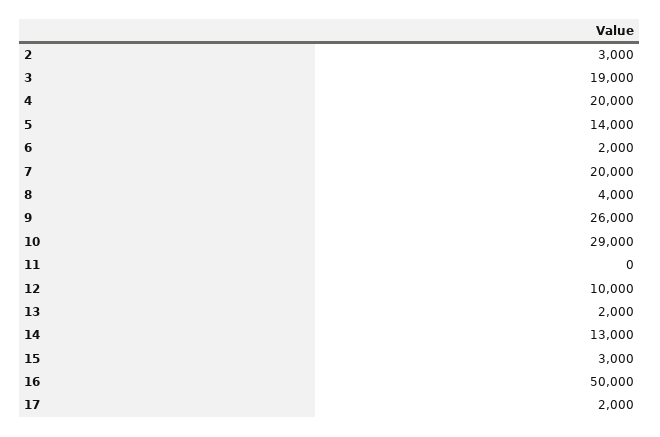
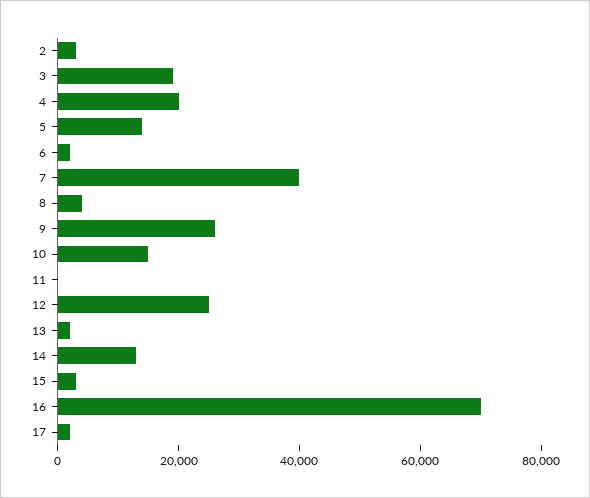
  {
    "2": 3000,
    "3": 19000,
    "4": 20000,
    "5": 14000,
    "6": 2000,
-   "7": 20000,
+   "7": 40000,
    "8": 4000,
    "9": 26000,
-   "10": 29000,
+   "10": 15000,
    "11": 0,
-   "12": 10000,
+   "12": 25000,
    "13": 2000,
    "14": 13000,
    "15": 3000,
-   "16": 50000,
+   "16": 70000,
    "17": 2000
  }

